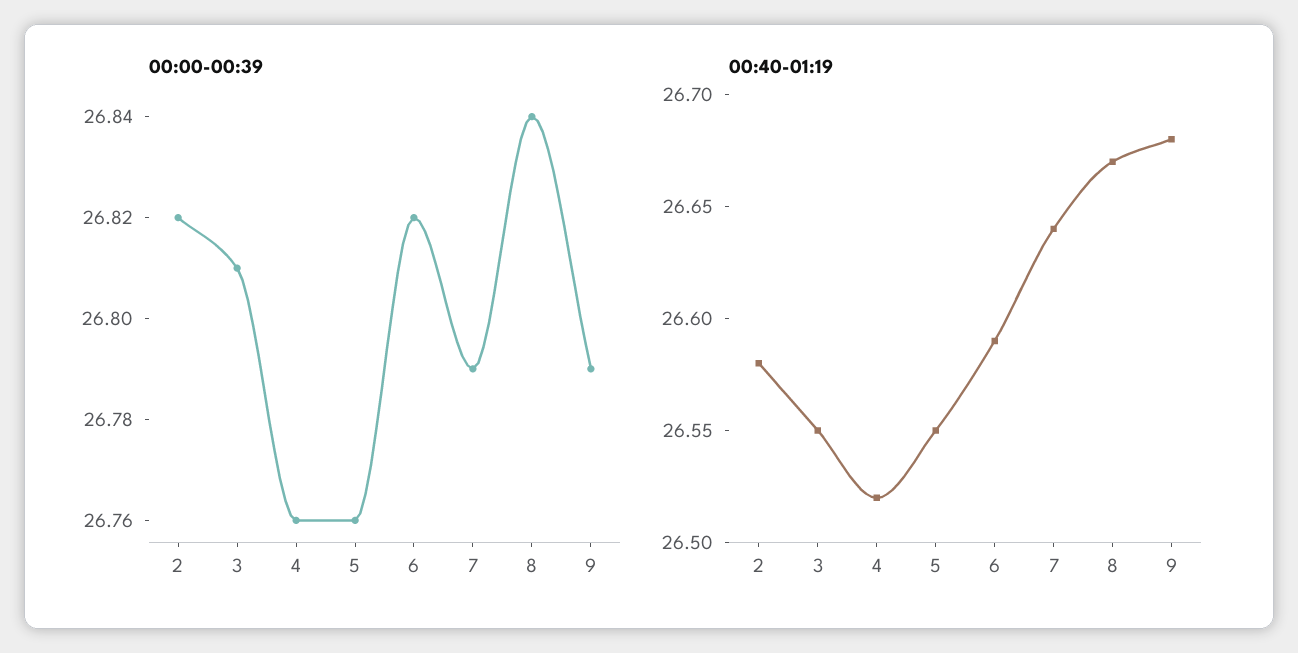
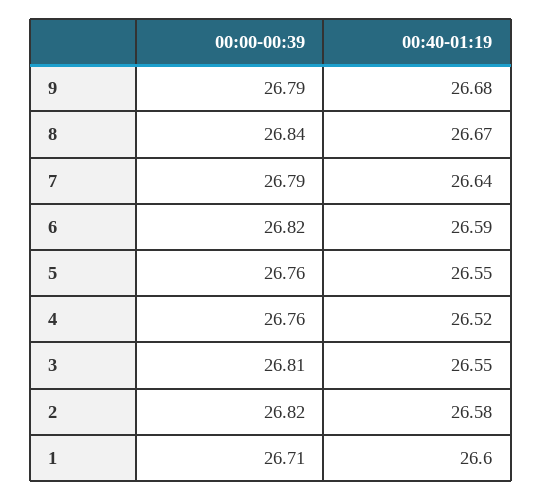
  {
    "00:00-00:39": {
      "2": 26.82,
      "3": 26.81,
      "4": 26.76,
      "5": 26.76,
      "6": 26.82,
      "7": 26.79,
      "8": 26.84,
-     "9": 26.79
+     "9": 26.79,
+     "1": 26.71
    },
    "00:40-01:19": {
      "2": 26.58,
      "3": 26.55,
      "4": 26.52,
      "5": 26.55,
      "6": 26.59,
      "7": 26.64,
      "8": 26.67,
-     "9": 26.68
+     "9": 26.68,
+     "1": 26.6
    }
  }

